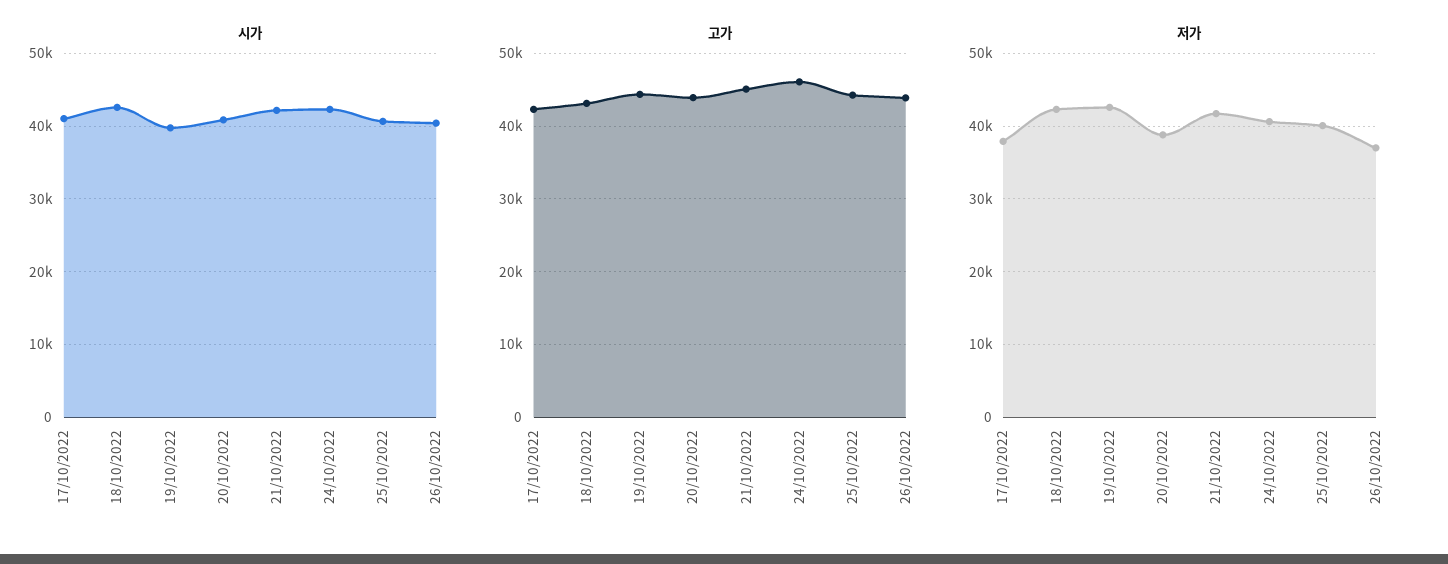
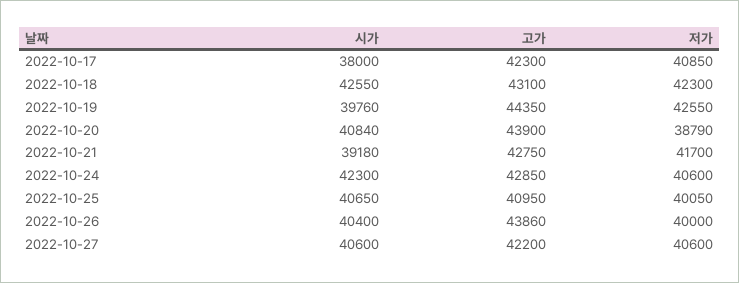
  {
    "시가": {
-     "17/10/2022": 41000,
+     "17/10/2022": 38000,
      "18/10/2022": 42550,
      "19/10/2022": 39760,
      "20/10/2022": 40840,
-     "21/10/2022": 42000,
+     "21/10/2022": 39180,
      "24/10/2022": 42300,
      "25/10/2022": 40650,
-     "26/10/2022": 40400
+     "26/10/2022": 40400,
+     "2022-10-27": 40600
    },
    "고가": {
      "17/10/2022": 42300,
      "18/10/2022": 43100,
      "19/10/2022": 44350,
      "20/10/2022": 43900,
-     "21/10/2022": 45000,
+     "21/10/2022": 42750,
-     "24/10/2022": 46000,
+     "24/10/2022": 42850,
-     "25/10/2022": 44000,
+     "25/10/2022": 40950,
-     "26/10/2022": 43860
+     "26/10/2022": 43860,
+     "2022-10-27": 42200
    },
    "저가": {
-     "17/10/2022": 38000,
+     "17/10/2022": 40850,
      "18/10/2022": 42300,
      "19/10/2022": 42550,
      "20/10/2022": 38790,
      "21/10/2022": 41700,
      "24/10/2022": 40600,
      "25/10/2022": 40050,
-     "26/10/2022": 37000
+     "26/10/2022": 40000,
+     "2022-10-27": 40600
    }
  }

